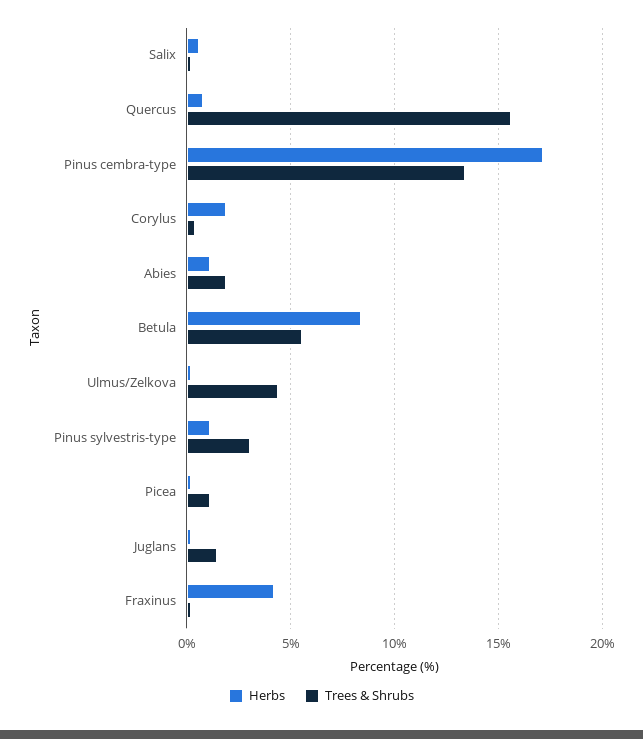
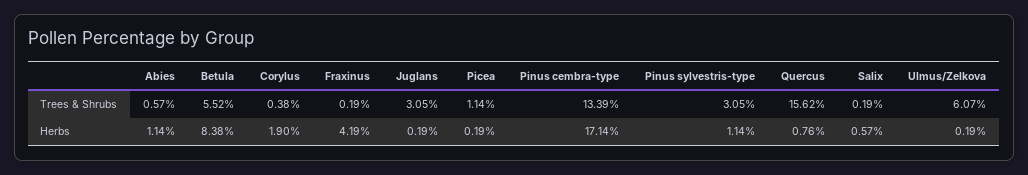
  {
    "Herbs": {
      "Salix": 0.57,
      "Quercus": 0.76,
      "Pinus cembra-type": 17.14,
      "Corylus": 1.9,
      "Abies": 1.14,
      "Betula": 8.38,
      "Ulmus/Zelkova": 0.19,
      "Pinus sylvestris-type": 1.14,
      "Picea": 0.19,
      "Juglans": 0.19,
      "Fraxinus": 4.19
    },
    "Trees & Shrubs": {
      "Salix": 0.19,
      "Quercus": 15.62,
      "Pinus cembra-type": 13.39,
      "Corylus": 0.38,
-     "Abies": 2,
+     "Abies": 0.57,
      "Betula": 5.52,
-     "Ulmus/Zelkova": 4.5,
+     "Ulmus/Zelkova": 6.07,
      "Pinus sylvestris-type": 3.05,
      "Picea": 1.14,
-     "Juglans": 1.5,
+     "Juglans": 3.05,
      "Fraxinus": 0.19
    }
  }

